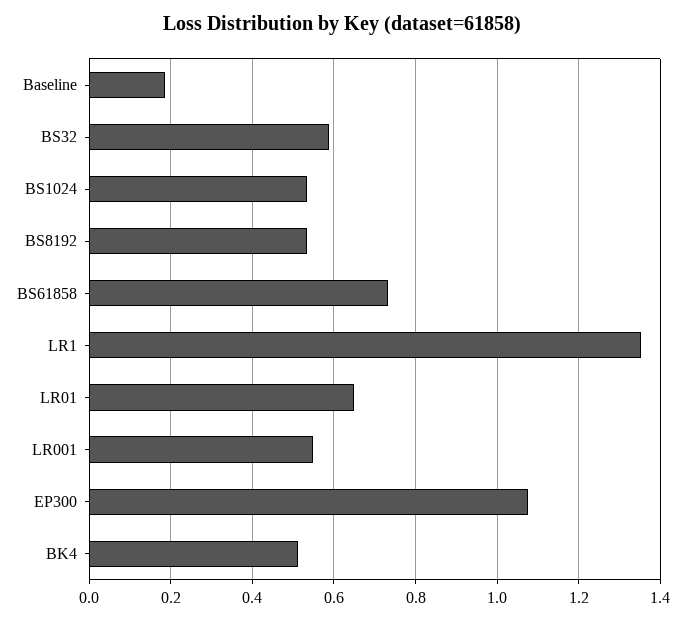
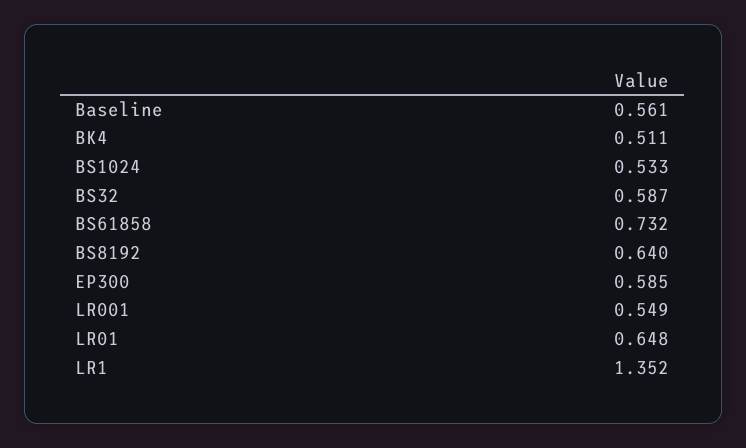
  {
-   "Baseline": 0.18,
+   "Baseline": 0.561,
    "BS32": 0.587,
    "BS1024": 0.533,
-   "BS8192": 0.54,
+   "BS8192": 0.64,
    "BS61858": 0.732,
    "LR1": 1.352,
    "LR01": 0.648,
    "LR001": 0.549,
-   "EP300": 1.08,
+   "EP300": 0.585,
    "BK4": 0.511
  }

